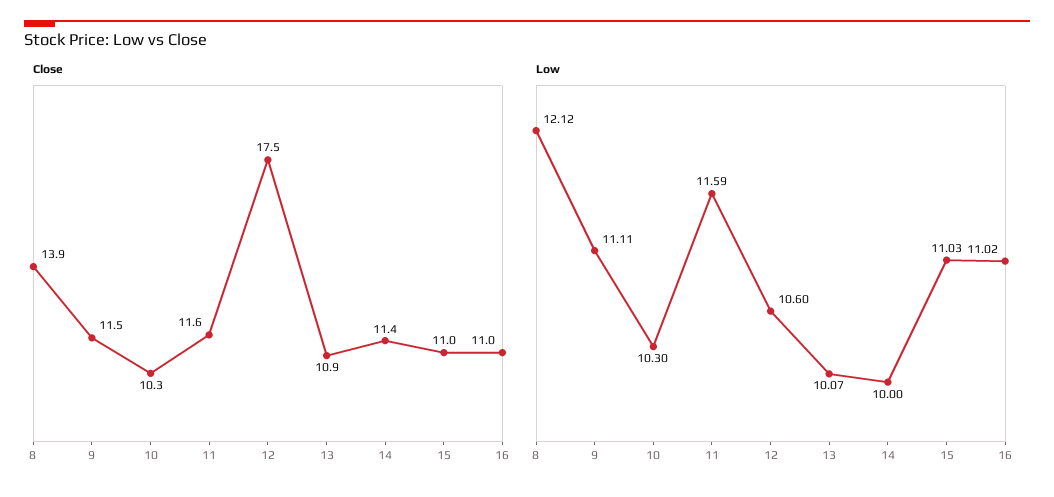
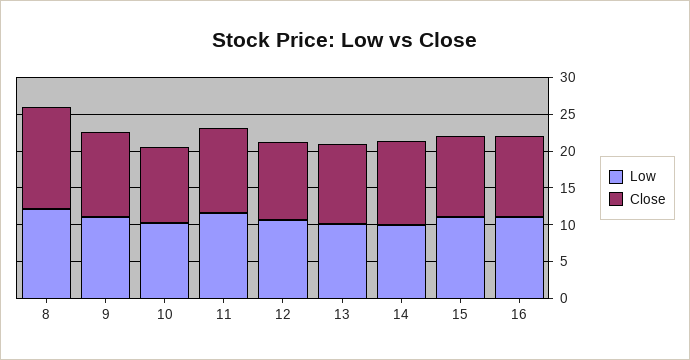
  {
    "Close": {
      "8": 13.9,
      "9": 11.5,
      "10": 10.3,
      "11": 11.6,
-     "12": 17.5,
+     "12": 10,
      "13": 10.9,
      "14": 11.4,
      "15": 11,
      "16": 11
    },
    "Low": {
      "8": 12.12,
      "9": 11.11,
      "10": 10.3,
      "11": 11.59,
      "12": 10.6,
      "13": 10.07,
      "14": 10,
      "15": 11.03,
      "16": 11.02
    }
  }

